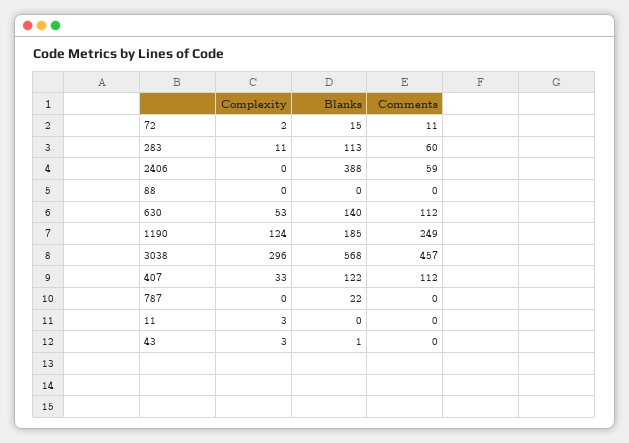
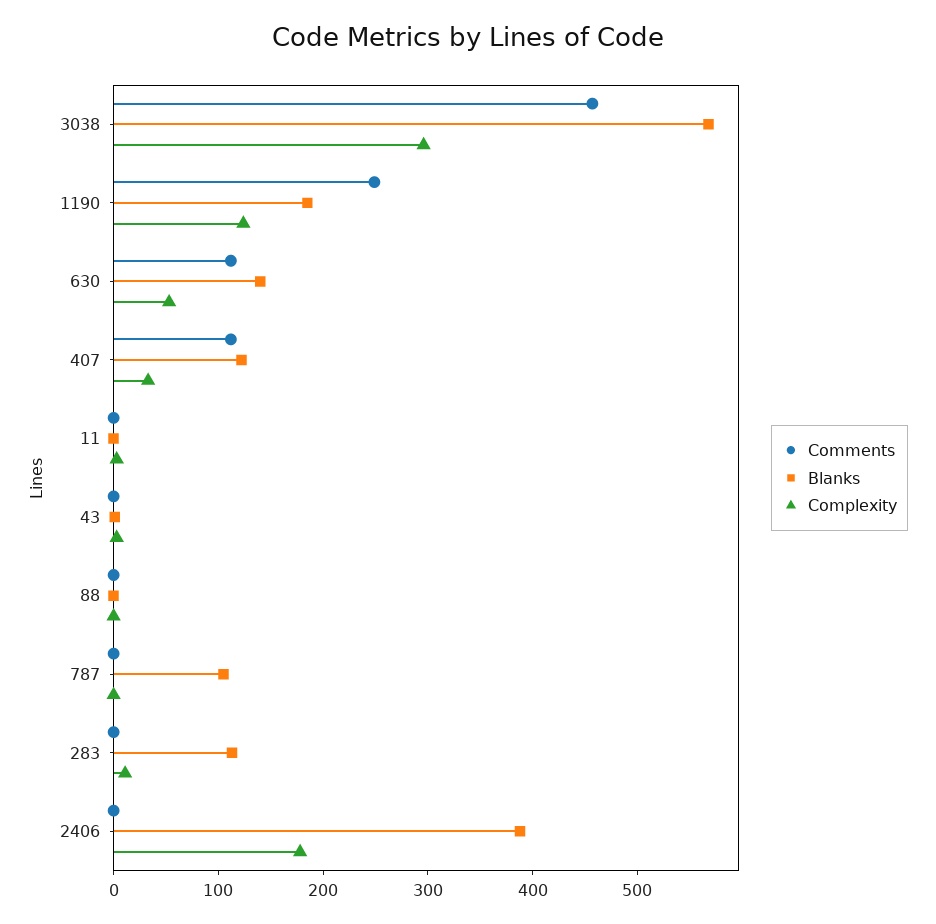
  {
    "Complexity": {
-     "72": 2,
      "283": 11,
-     "2406": 0,
+     "2406": 180,
      "88": 0,
      "630": 53,
      "1190": 124,
      "3038": 296,
      "407": 33,
      "787": 0,
      "11": 3,
      "43": 3
    },
    "Blanks": {
-     "72": 15,
      "283": 113,
      "2406": 388,
      "88": 0,
      "630": 140,
      "1190": 185,
      "3038": 568,
      "407": 122,
-     "787": 22,
+     "787": 100,
      "11": 0,
      "43": 1
    },
    "Comments": {
-     "72": 11,
-     "283": 60,
+     "283": 0,
-     "2406": 59,
+     "2406": 0,
      "88": 0,
      "630": 112,
      "1190": 249,
      "3038": 457,
      "407": 112,
      "787": 0,
      "11": 0,
      "43": 0
    }
  }

